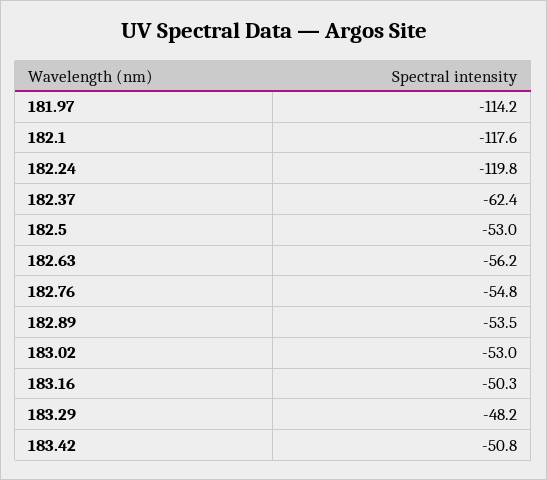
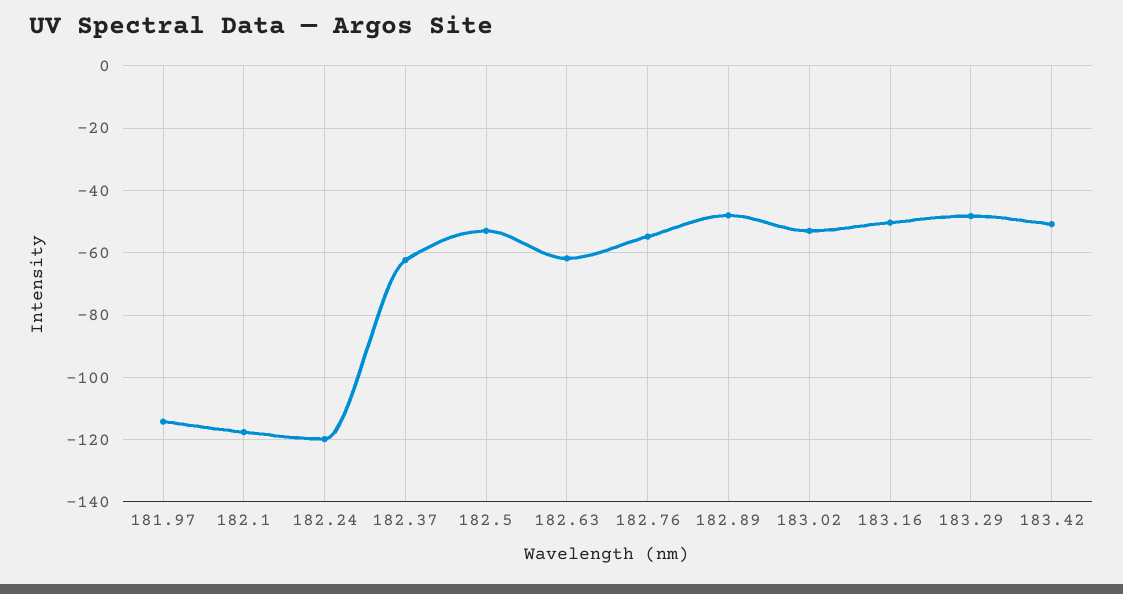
  {
    "181.97": -114.2,
    "182.1": -117.6,
    "182.24": -119.8,
    "182.37": -62.4,
    "182.5": -53,
-   "182.63": -56.2,
+   "182.63": -62,
    "182.76": -54.8,
-   "182.89": -53.5,
+   "182.89": -48,
    "183.02": -53,
    "183.16": -50.3,
    "183.29": -48.2,
    "183.42": -50.8
  }

